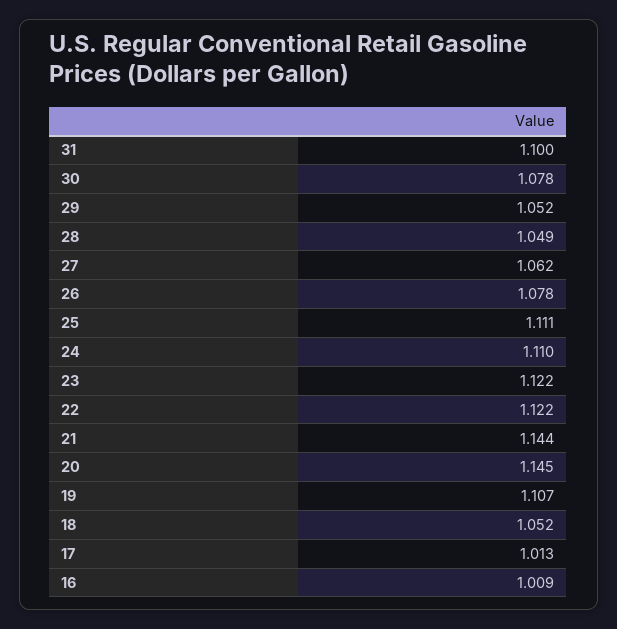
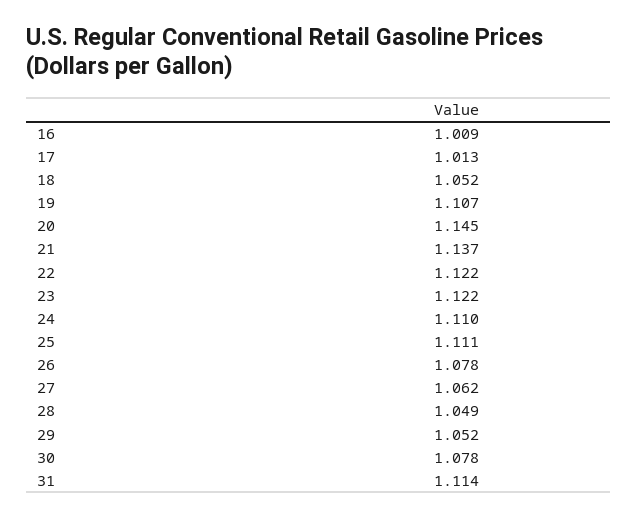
  {
-   "31": 1.1,
+   "31": 1.114,
    "30": 1.078,
    "29": 1.052,
    "28": 1.049,
    "27": 1.062,
    "26": 1.078,
    "25": 1.111,
    "24": 1.11,
    "23": 1.122,
    "22": 1.122,
-   "21": 1.144,
+   "21": 1.137,
    "20": 1.145,
    "19": 1.107,
    "18": 1.052,
    "17": 1.013,
    "16": 1.009
  }

